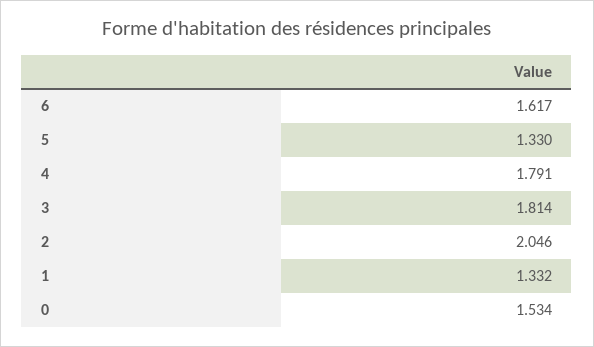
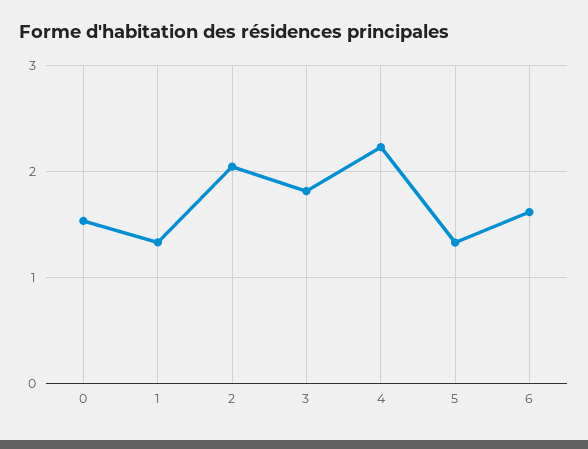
  {
    "6": 1.617,
    "5": 1.33,
-   "4": 1.791,
+   "4": 2.2,
    "3": 1.814,
    "2": 2.046,
    "1": 1.332,
    "0": 1.534
  }

